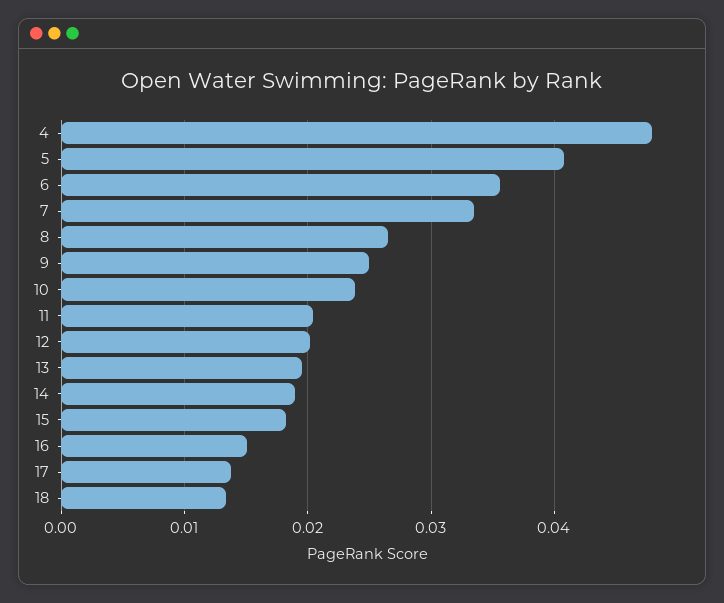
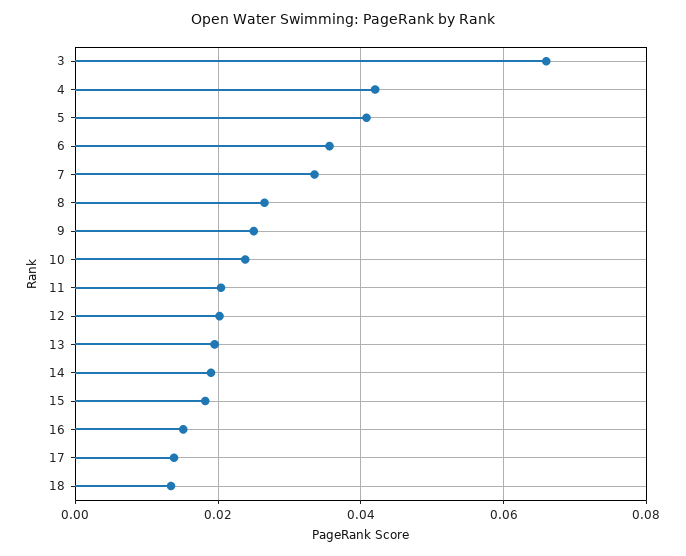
  {
-   "4": 0.048,
+   "4": 0.042,
    "5": 0.041,
    "6": 0.036,
    "7": 0.034,
    "8": 0.027,
    "9": 0.025,
    "10": 0.024,
    "11": 0.02,
    "12": 0.02,
    "13": 0.02,
    "14": 0.019,
    "15": 0.018,
    "16": 0.015,
    "17": 0.014,
-   "18": 0.013
+   "18": 0.013,
+   "3": 0.066
  }

